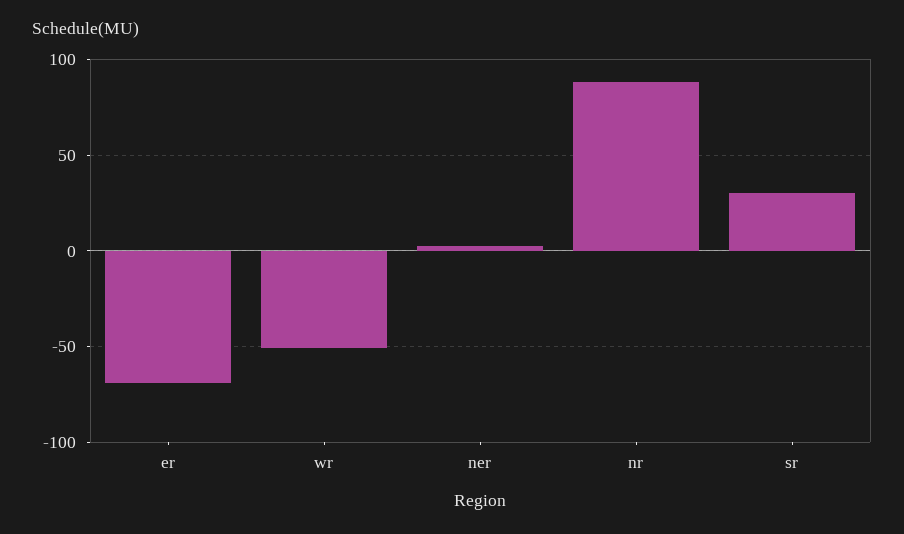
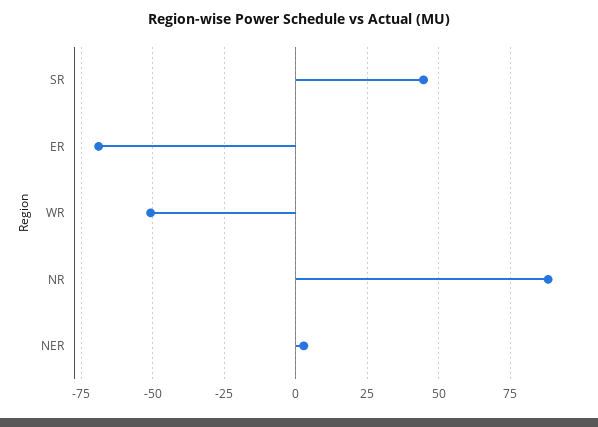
  {
    "er": -70,
    "wr": -50,
    "ner": 2.5,
    "nr": 87.5,
-   "sr": 30
+   "sr": 45
  }

